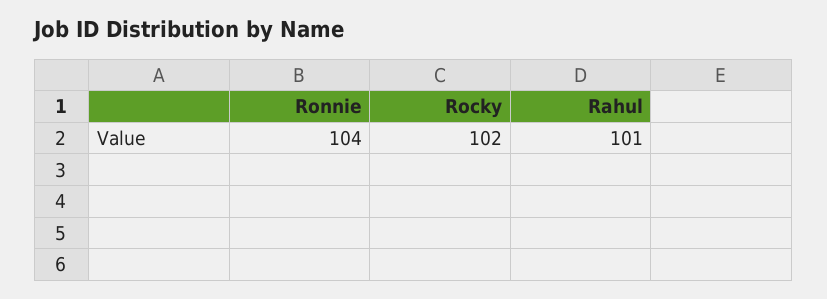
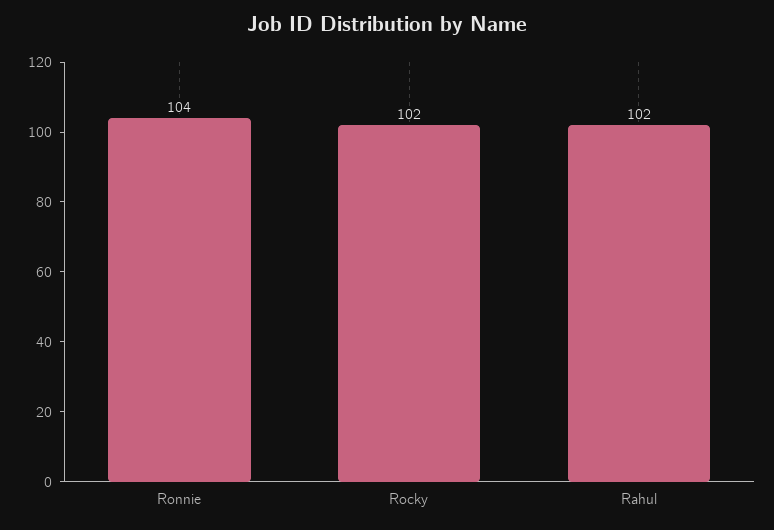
  {
    "Ronnie": 104,
    "Rocky": 102,
-   "Rahul": 101
+   "Rahul": 102
  }

